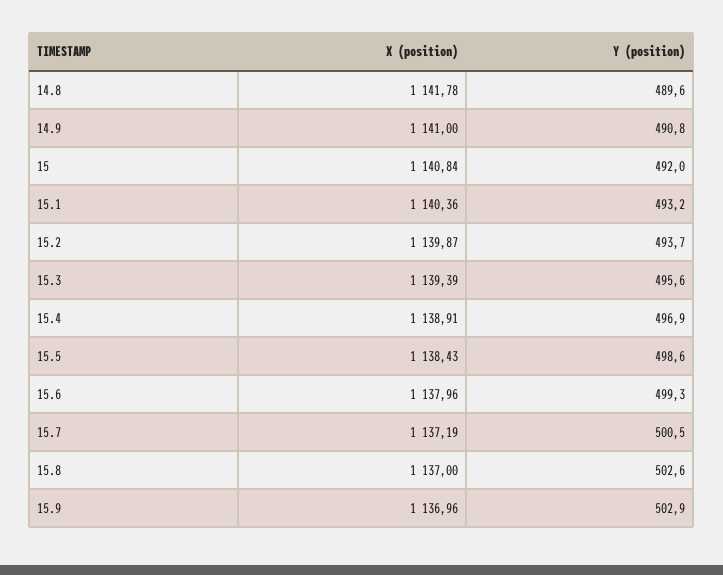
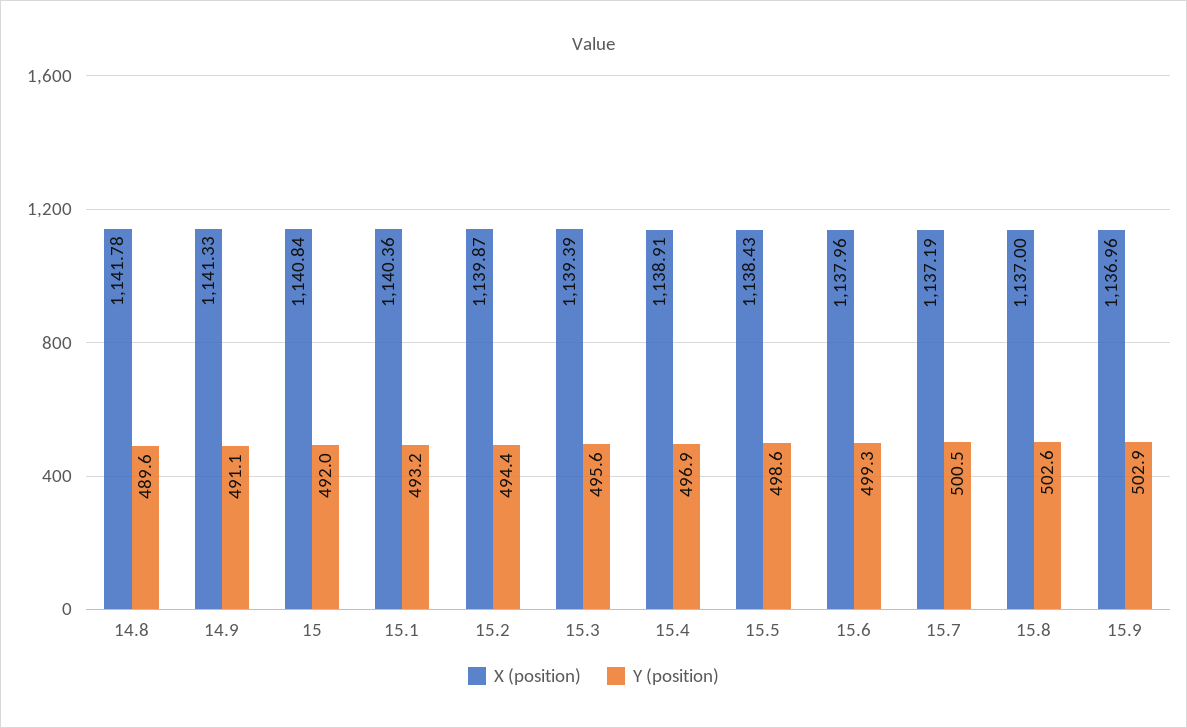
  {
    "X (position)": {
      "14.8": 1141.78,
-     "14.9": 1141,
+     "14.9": 1141.33,
      "15": 1140.84,
      "15.1": 1140.36,
      "15.2": 1139.87,
      "15.3": 1139.39,
      "15.4": 1138.91,
      "15.5": 1138.43,
      "15.6": 1137.96,
      "15.7": 1137.19,
      "15.8": 1137,
      "15.9": 1136.96
    },
    "Y (position)": {
      "14.8": 489.6,
-     "14.9": 490.8,
+     "14.9": 491.1,
      "15": 492,
      "15.1": 493.2,
-     "15.2": 493.7,
+     "15.2": 494.4,
      "15.3": 495.6,
      "15.4": 496.9,
      "15.5": 498.6,
      "15.6": 499.3,
      "15.7": 500.5,
      "15.8": 502.6,
      "15.9": 502.9
    }
  }

